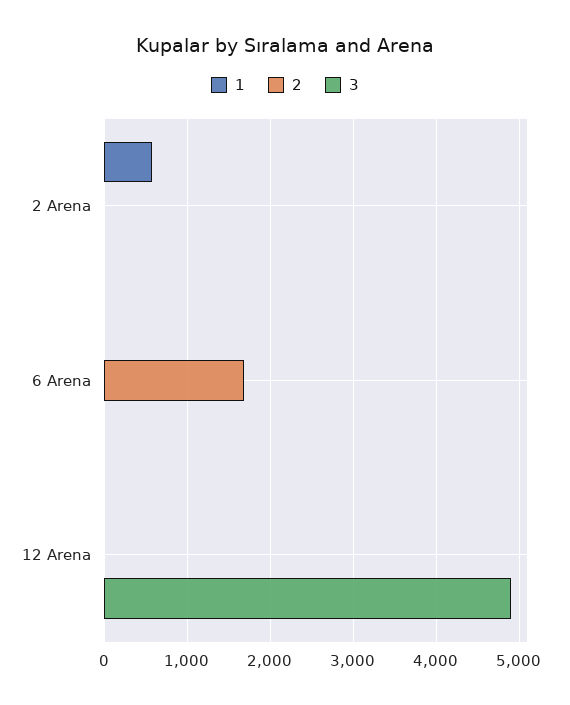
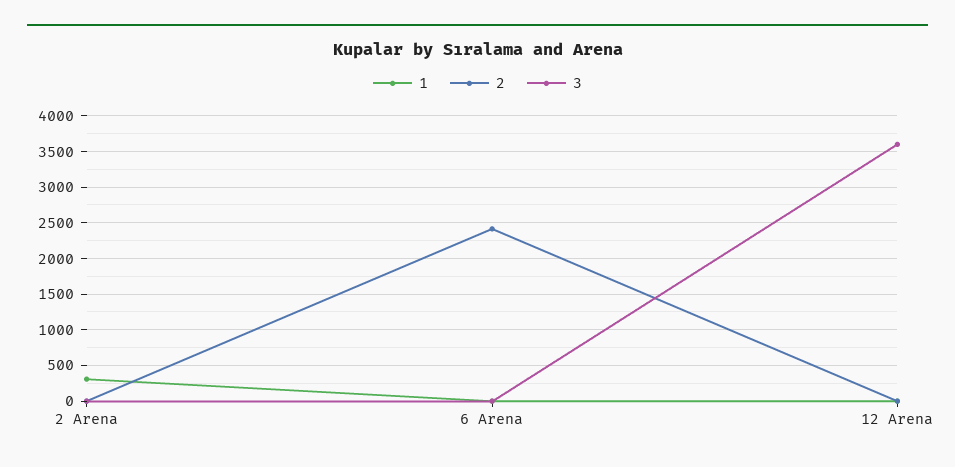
  {
    "1": {
-     "2 Arena": 600,
+     "2 Arena": 300,
      "6 Arena": 0,
      "12 Arena": 0
    },
    "2": {
      "2 Arena": 0,
-     "6 Arena": 1700,
+     "6 Arena": 2400,
      "12 Arena": 0
    },
    "3": {
      "2 Arena": 0,
      "6 Arena": 0,
-     "12 Arena": 4900
+     "12 Arena": 3600
    }
  }

